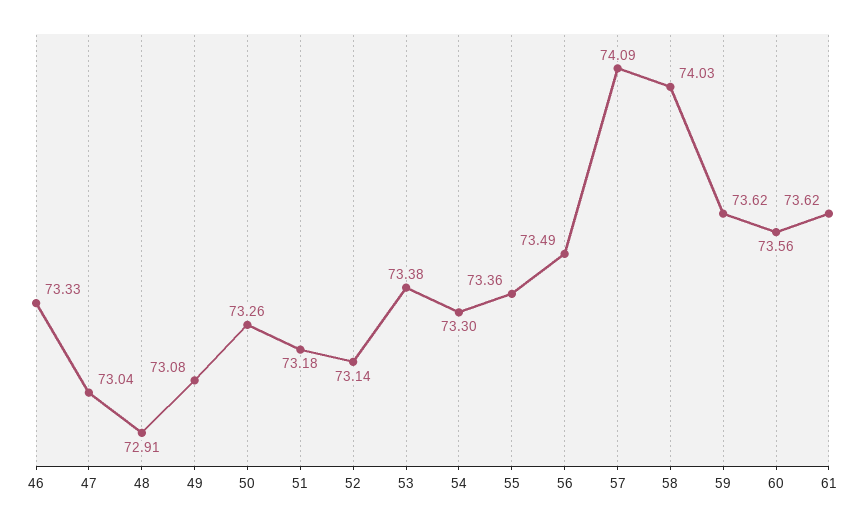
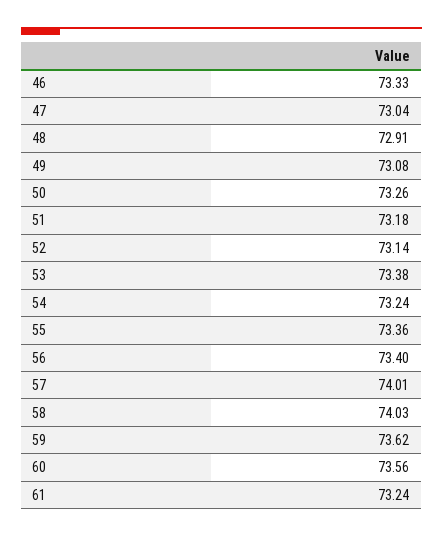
  {
    "46": 73.33,
    "47": 73.04,
    "48": 72.91,
    "49": 73.08,
    "50": 73.26,
    "51": 73.18,
    "52": 73.14,
    "53": 73.38,
-   "54": 73.3,
+   "54": 73.24,
    "55": 73.36,
-   "56": 73.49,
+   "56": 73.4,
-   "57": 74.09,
+   "57": 74.01,
    "58": 74.03,
    "59": 73.62,
    "60": 73.56,
-   "61": 73.62
+   "61": 73.24
  }

